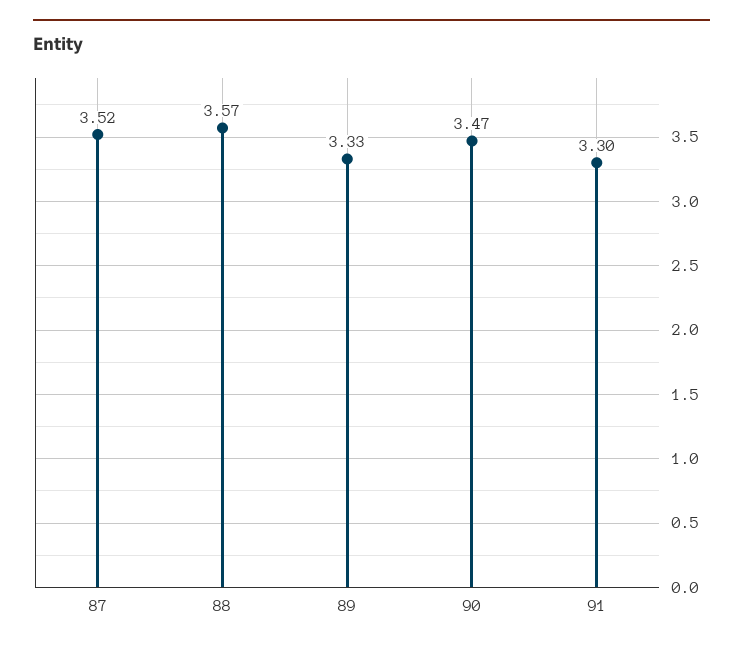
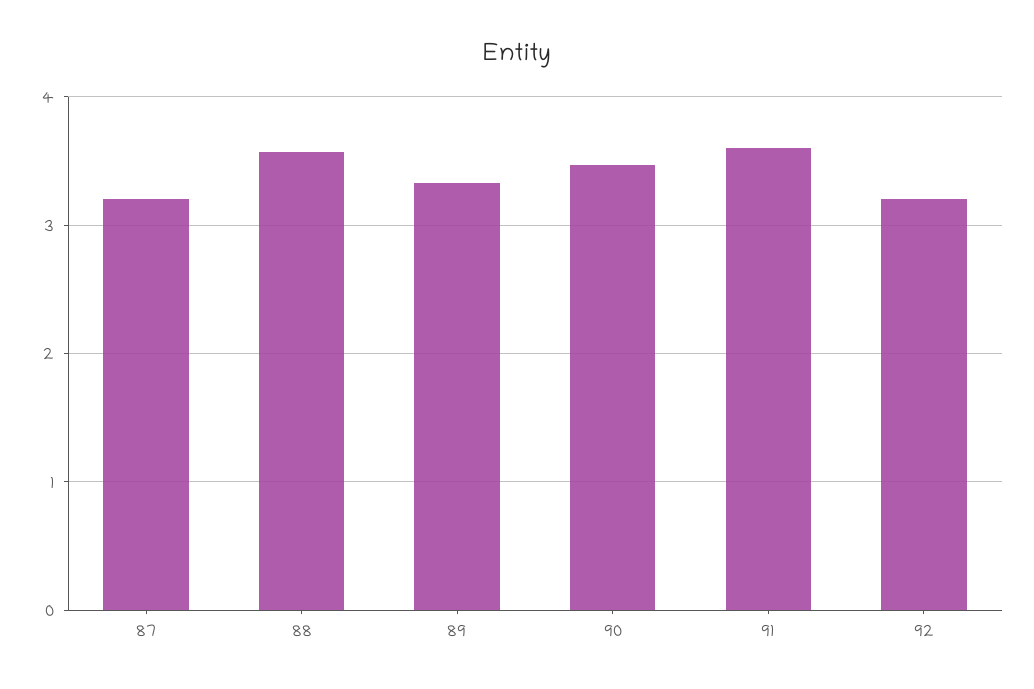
  {
-   "87": 3.52,
+   "87": 3.2,
    "88": 3.57,
    "89": 3.33,
    "90": 3.47,
-   "91": 3.3
+   "91": 3.6,
+   "92": 3.2
  }

